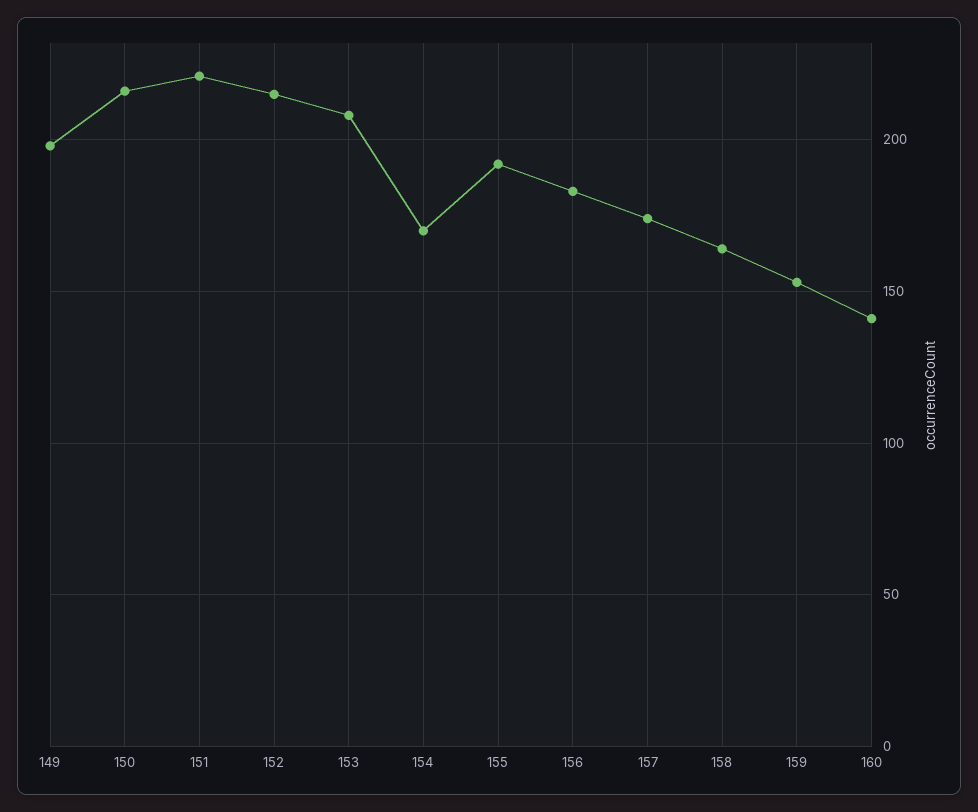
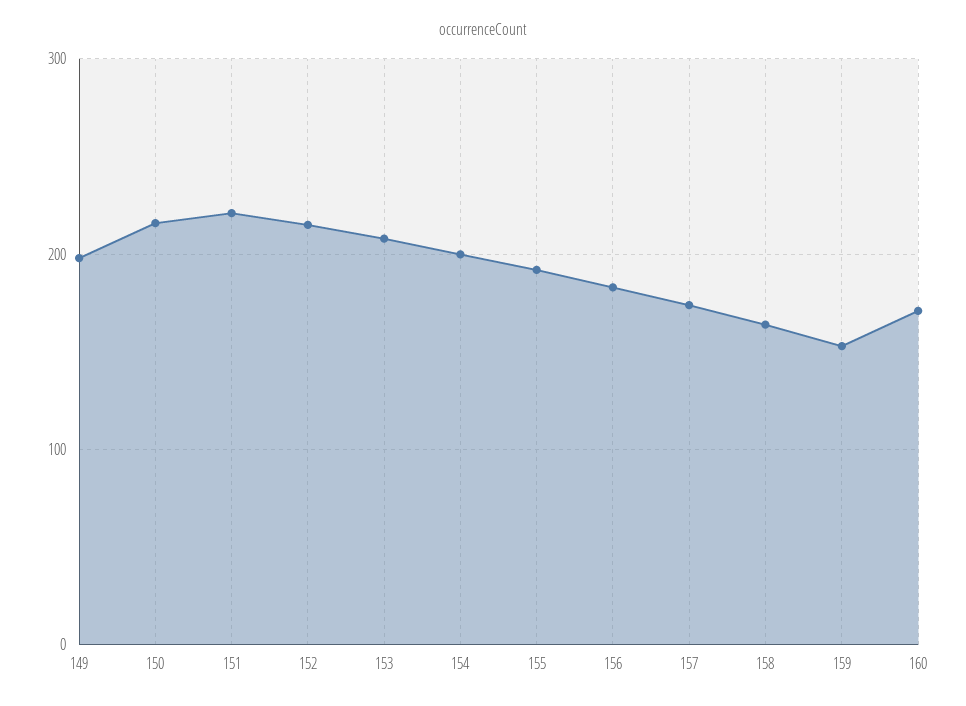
  {
    "149": 200,
    "150": 215,
    "151": 220,
    "152": 215,
    "153": 210,
-   "154": 170,
+   "154": 200,
    "155": 190,
    "156": 185,
    "157": 175,
    "158": 165,
    "159": 155,
-   "160": 140
+   "160": 170
  }

